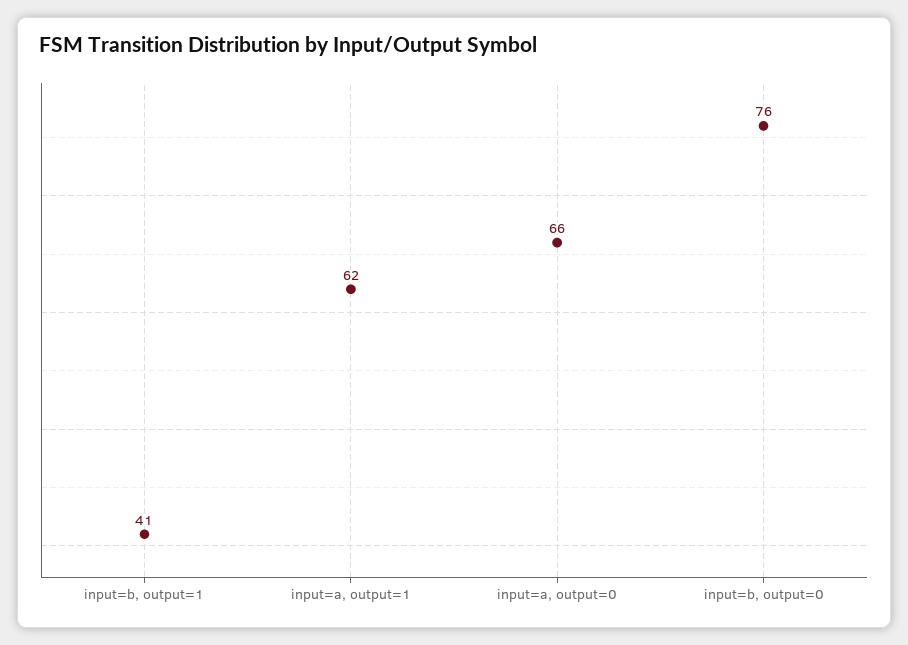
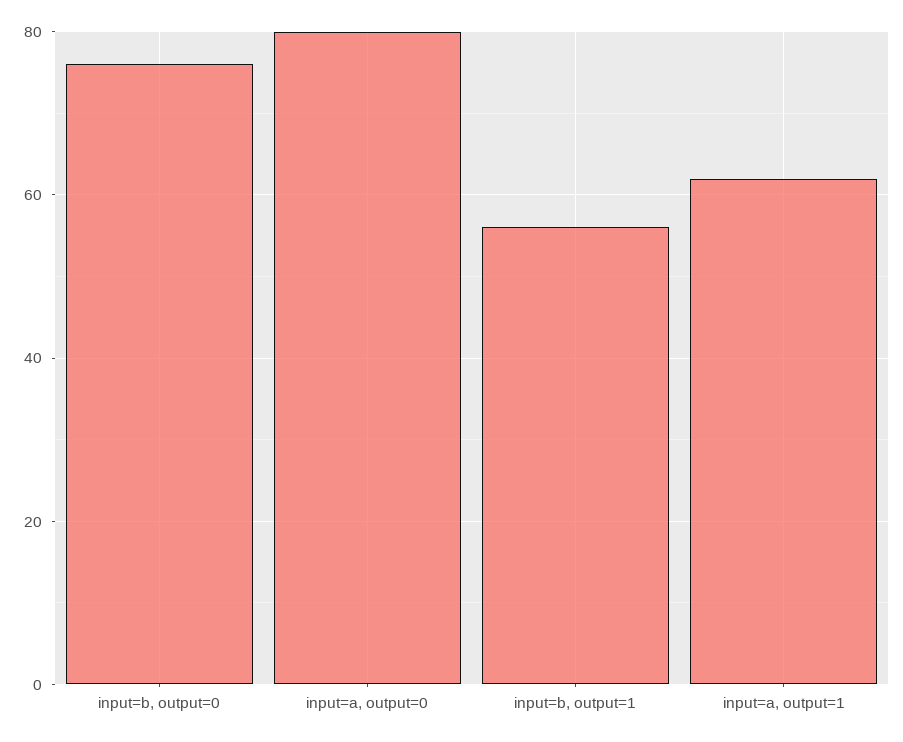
  {
-   "input=b, output=1": 41,
+   "input=b, output=1": 55,
    "input=a, output=1": 62,
-   "input=a, output=0": 66,
+   "input=a, output=0": 80,
    "input=b, output=0": 76
  }

